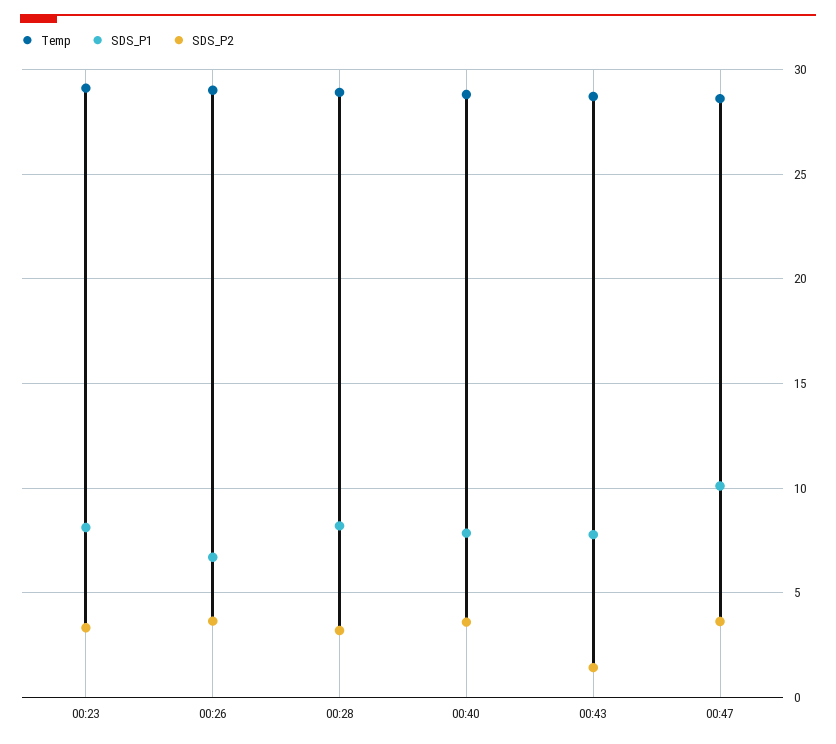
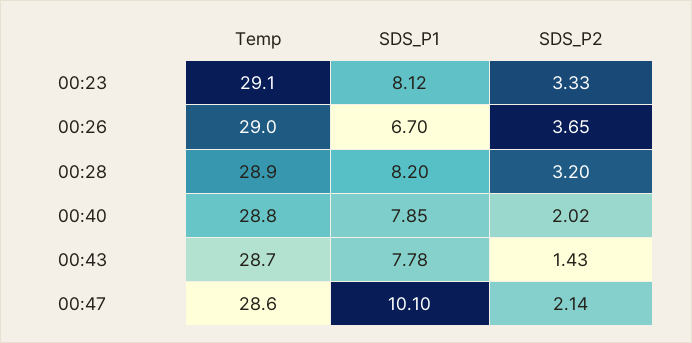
  {
    "Temp": {
      "00:23": 29.1,
      "00:26": 29,
      "00:28": 28.9,
      "00:40": 28.8,
      "00:43": 28.7,
      "00:47": 28.6
    },
    "SDS_P1": {
      "00:23": 8.12,
      "00:26": 6.7,
      "00:28": 8.2,
      "00:40": 7.85,
      "00:43": 7.78,
      "00:47": 10.1
    },
    "SDS_P2": {
      "00:23": 3.33,
      "00:26": 3.65,
      "00:28": 3.2,
-     "00:40": 3.5,
+     "00:40": 2.02,
      "00:43": 1.43,
-     "00:47": 3.5
+     "00:47": 2.14
    }
  }

